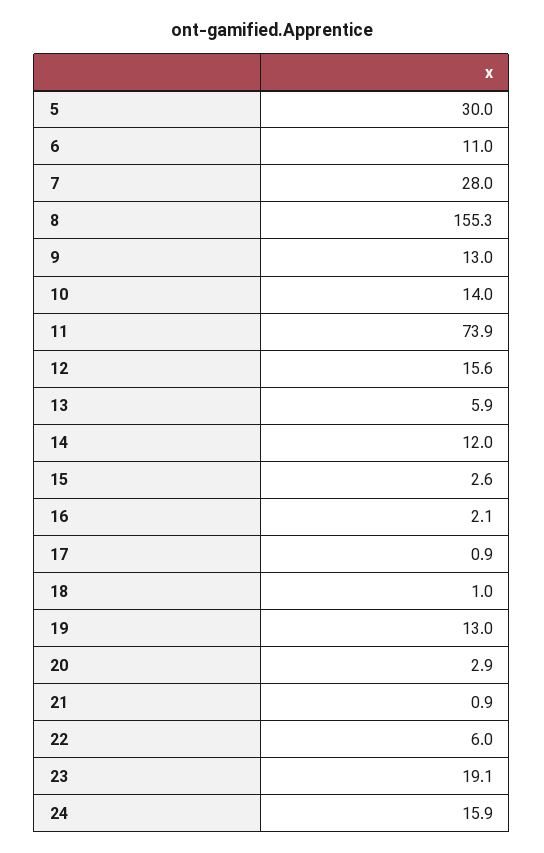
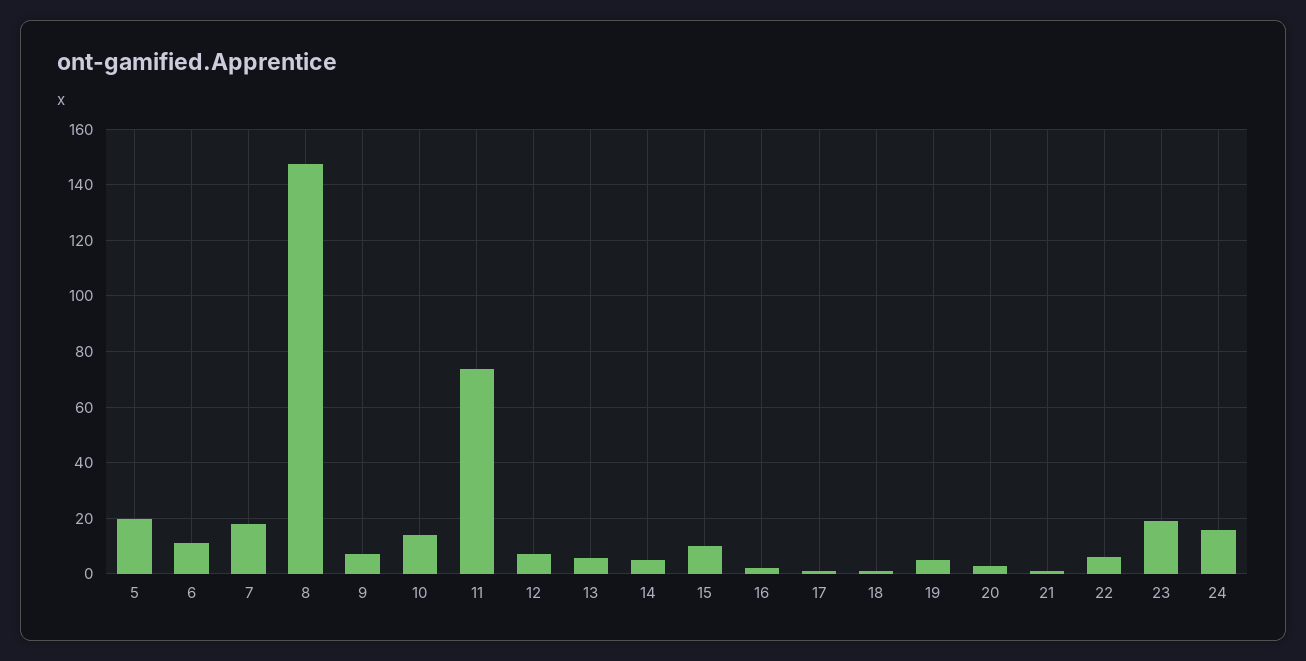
  {
-   "5": 30,
+   "5": 20,
    "6": 11,
-   "7": 28,
+   "7": 17.5,
-   "8": 155.3,
+   "8": 147.5,
-   "9": 13,
+   "9": 7.5,
    "10": 14,
    "11": 73.9,
-   "12": 15.6,
+   "12": 7.5,
    "13": 5.9,
-   "14": 12,
+   "14": 5,
-   "15": 2.6,
+   "15": 10,
    "16": 2.1,
    "17": 0.9,
    "18": 1,
-   "19": 13,
+   "19": 5,
    "20": 2.9,
    "21": 0.9,
    "22": 6,
    "23": 19.1,
    "24": 15.9
  }

